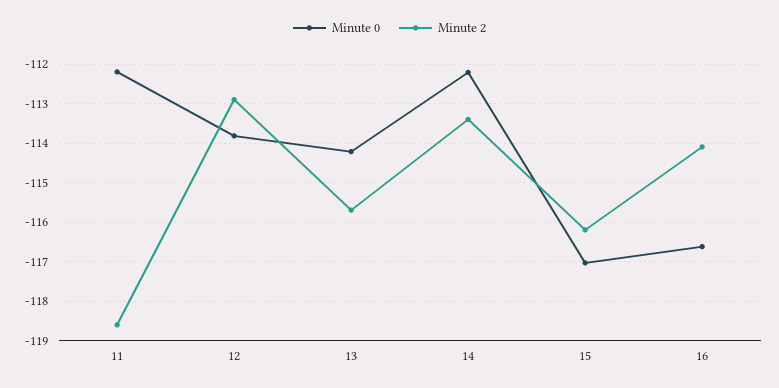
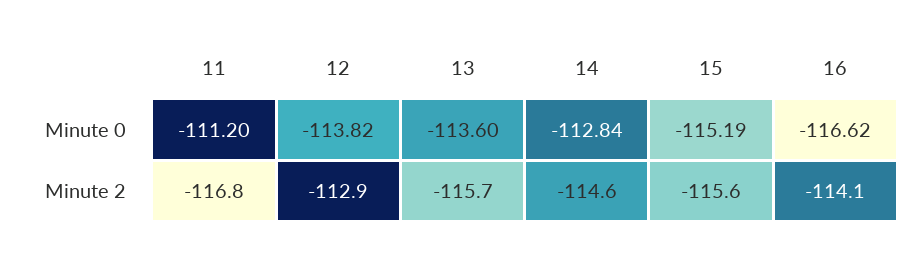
  {
    "Minute 0": {
-     "11": -112.2,
+     "11": -111.2,
      "12": -113.82,
-     "13": -114.2,
+     "13": -113.6,
-     "14": -112.2,
+     "14": -112.84,
-     "15": -117,
+     "15": -115.19,
      "16": -116.62
    },
    "Minute 2": {
-     "11": -118.6,
+     "11": -116.8,
      "12": -112.9,
      "13": -115.7,
-     "14": -113.4,
+     "14": -114.6,
-     "15": -116.2,
+     "15": -115.6,
      "16": -114.1
    }
  }

